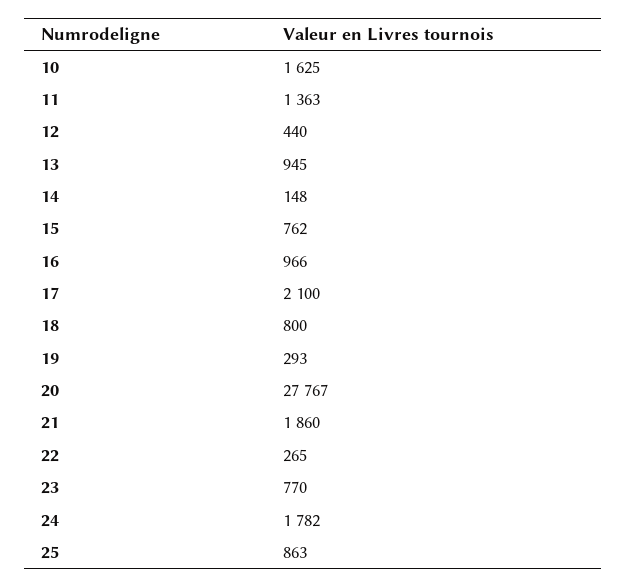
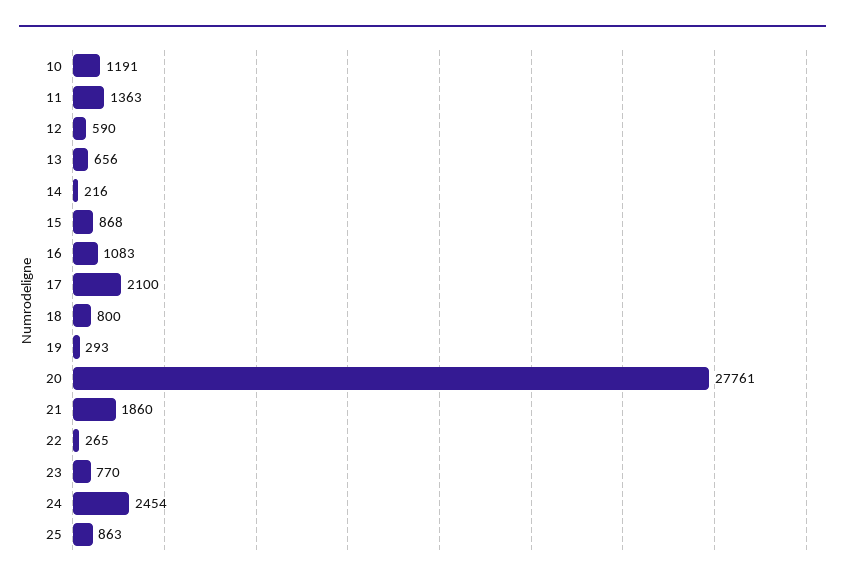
  {
-   "10": 1625,
+   "10": 1191,
    "11": 1363,
-   "12": 440,
+   "12": 590,
-   "13": 945,
+   "13": 656,
-   "14": 148,
+   "14": 216,
-   "15": 762,
+   "15": 868,
-   "16": 966,
+   "16": 1083,
    "17": 2100,
    "18": 800,
    "19": 293,
-   "20": 27767,
+   "20": 27761,
    "21": 1860,
    "22": 265,
    "23": 770,
-   "24": 1782,
+   "24": 2454,
    "25": 863
  }

